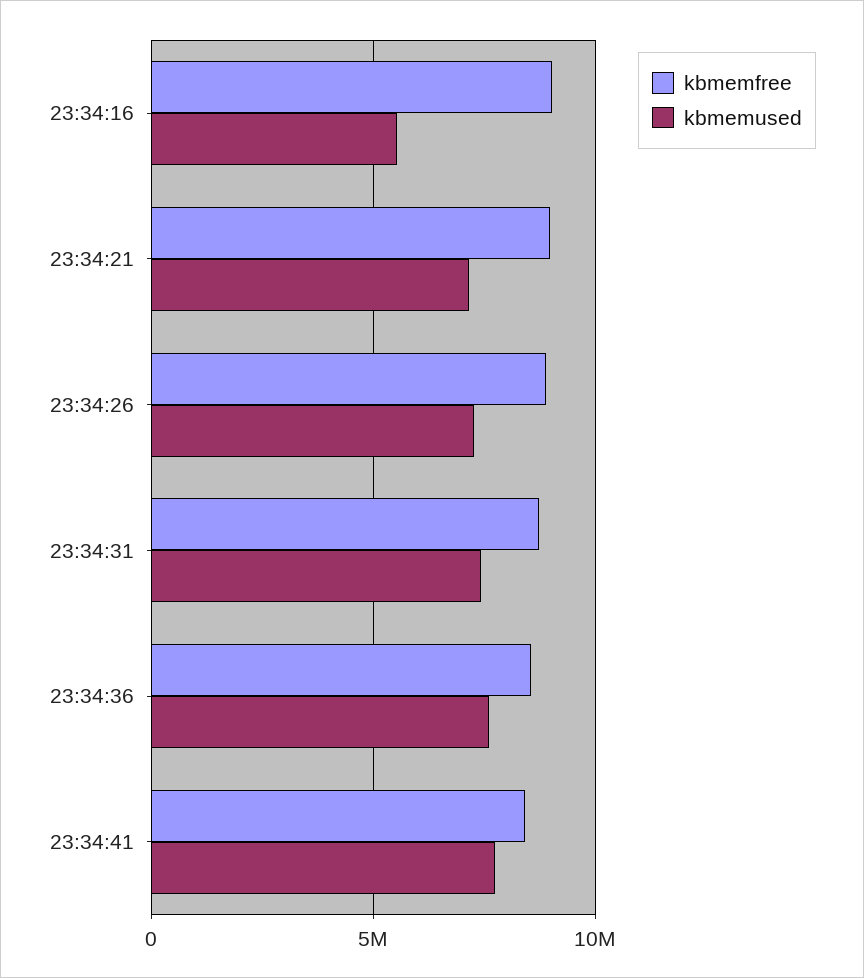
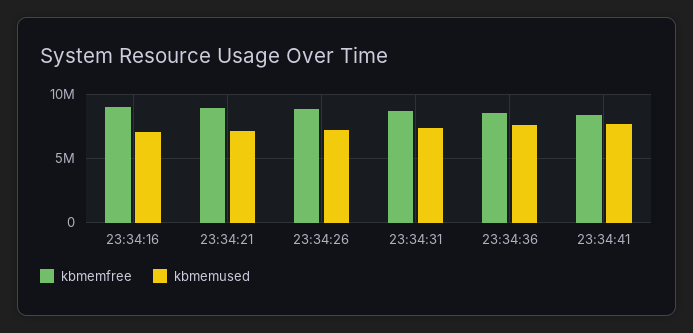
  {
    "kbmemfree": {
      "23:34:16": 9000000,
      "23:34:21": 9000000,
      "23:34:26": 9000000,
      "23:34:31": 8500000,
      "23:34:36": 8500000,
      "23:34:41": 8500000
    },
    "kbmemused": {
-     "23:34:16": 5500000,
+     "23:34:16": 7000000,
      "23:34:21": 7000000,
      "23:34:26": 7500000,
      "23:34:31": 7500000,
      "23:34:36": 7500000,
      "23:34:41": 7500000
    }
  }

